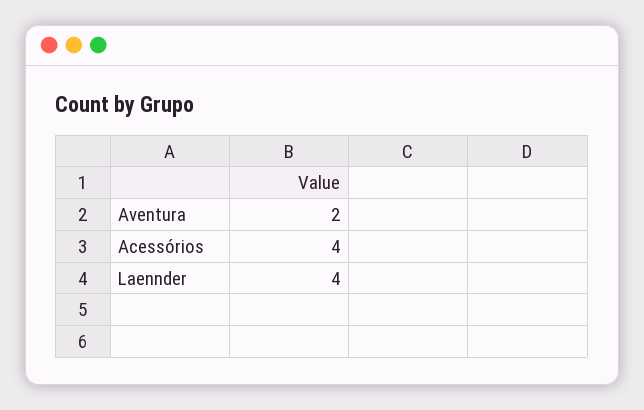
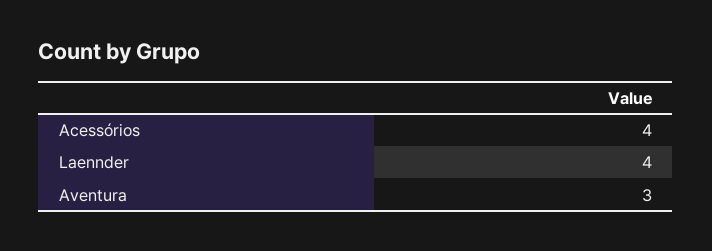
  {
-   "Aventura": 2,
+   "Aventura": 3,
    "Acessórios": 4,
    "Laennder": 4
  }

